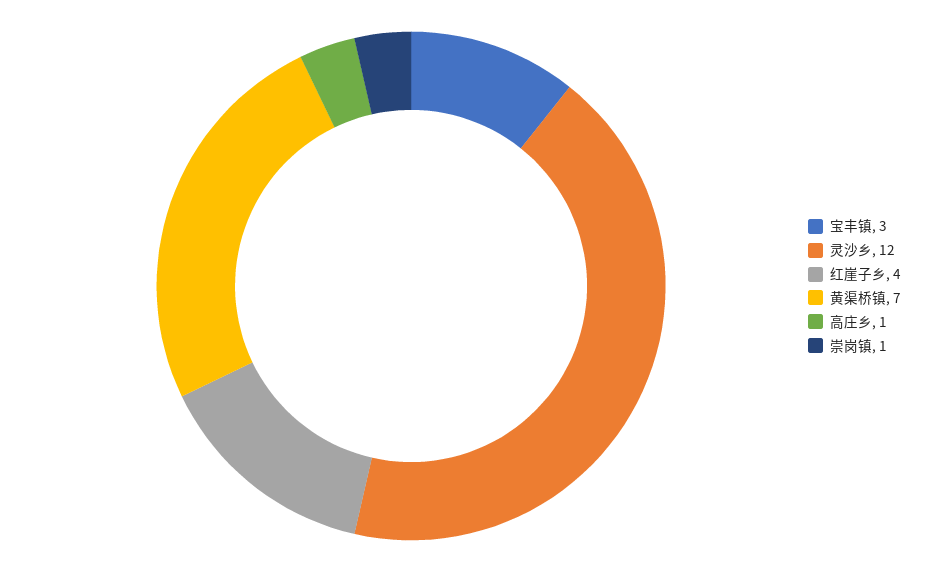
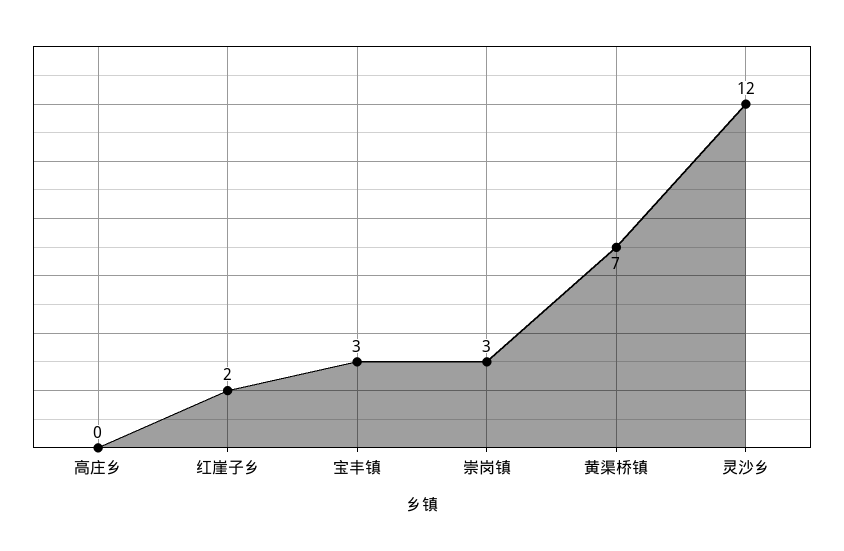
  {
    "宝丰镇": 3,
    "灵沙乡": 12,
-   "红崖子乡": 4,
+   "红崖子乡": 2,
    "黄渠桥镇": 7,
-   "高庄乡": 1,
+   "高庄乡": 0,
-   "崇岗镇": 1
+   "崇岗镇": 3
  }

